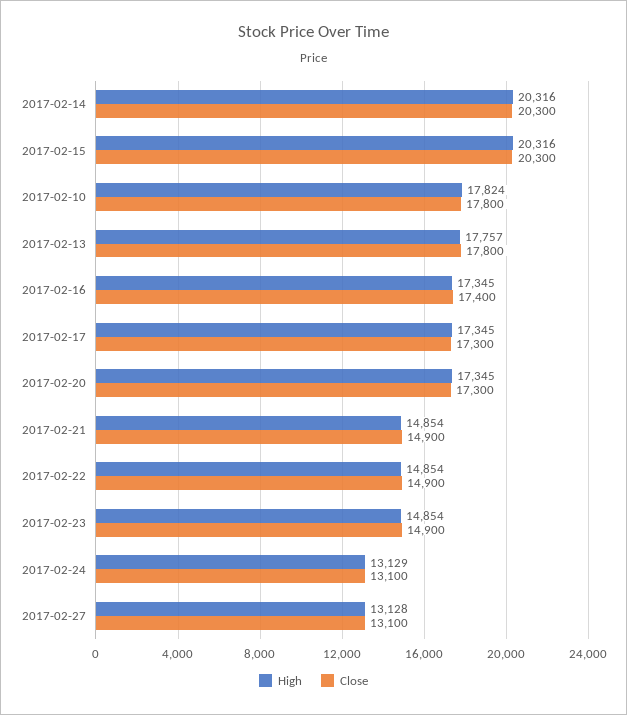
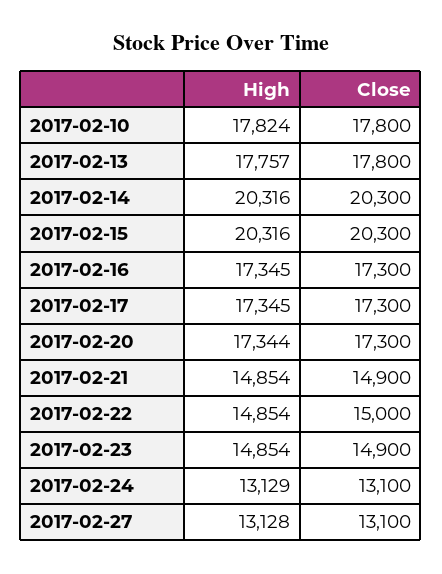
  {
    "High": {
      "2017-02-14": 20316,
      "2017-02-15": 20316,
      "2017-02-10": 17824,
      "2017-02-13": 17757,
      "2017-02-16": 17345,
      "2017-02-17": 17345,
-     "2017-02-20": 17345,
+     "2017-02-20": 17344,
      "2017-02-21": 14854,
      "2017-02-22": 14854,
      "2017-02-23": 14854,
      "2017-02-24": 13129,
      "2017-02-27": 13128
    },
    "Close": {
      "2017-02-14": 20300,
      "2017-02-15": 20300,
      "2017-02-10": 17800,
      "2017-02-13": 17800,
-     "2017-02-16": 17400,
+     "2017-02-16": 17300,
      "2017-02-17": 17300,
      "2017-02-20": 17300,
      "2017-02-21": 14900,
-     "2017-02-22": 14900,
+     "2017-02-22": 15000,
      "2017-02-23": 14900,
      "2017-02-24": 13100,
      "2017-02-27": 13100
    }
  }

